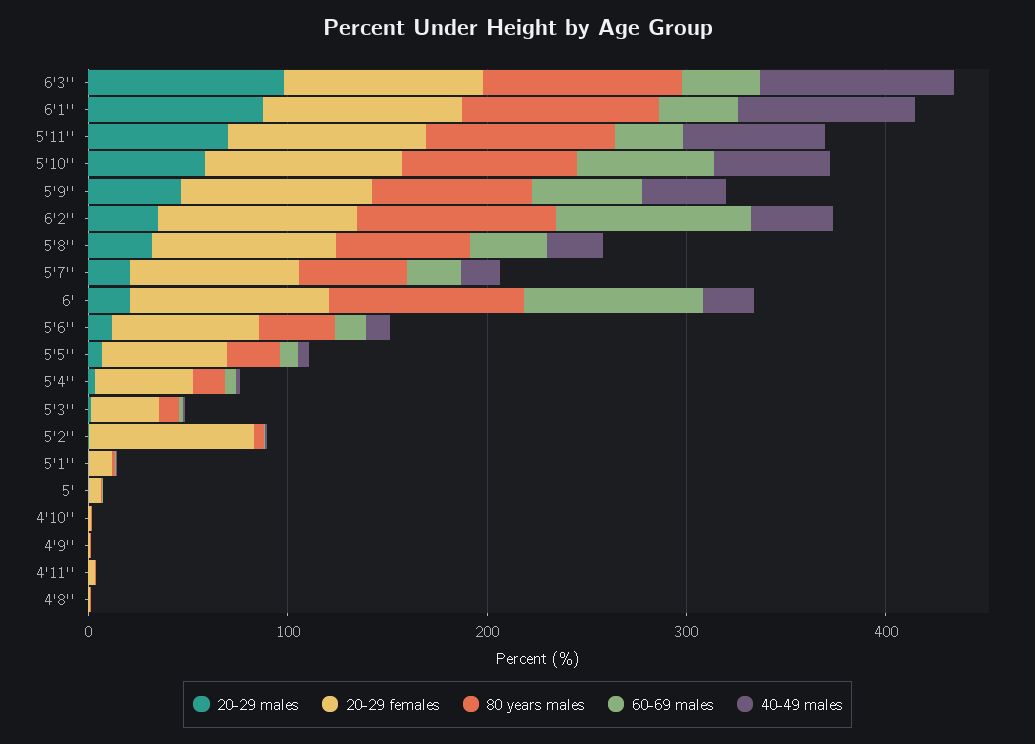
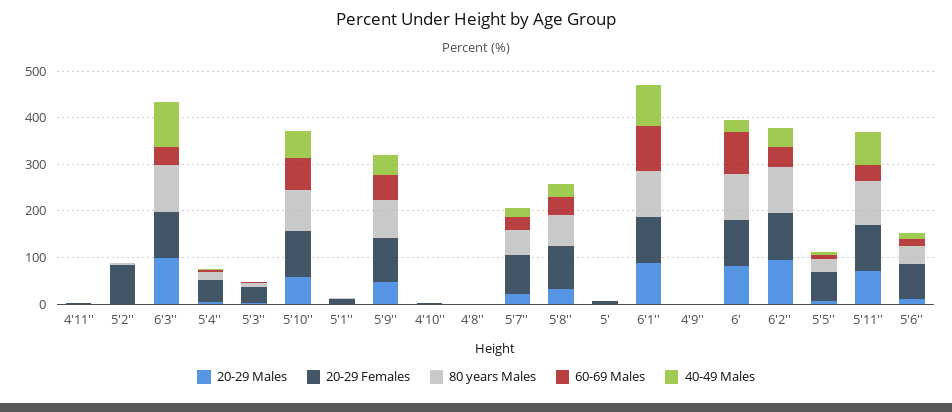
  {
    "20-29 males": {
      "6'3''": 100,
      "6'1''": 80,
      "5'11''": 80,
      "5'10''": 60,
      "5'9''": 40,
-     "6'2''": 40,
+     "6'2''": 100,
      "5'8''": 40,
      "5'7''": 20,
-     "6'": 20,
+     "6'": 80,
      "5'6''": 20,
      "5'5''": 0,
      "5'4''": 0,
      "5'3''": 0,
      "5'2''": 0,
      "5'1''": 0,
      "5'": 0,
      "4'10''": 0,
      "4'9''": 0,
      "4'11''": 0,
      "4'8''": 0
    },
    "20-29 females": {
      "6'3''": 100,
      "6'1''": 100,
      "5'11''": 100,
      "5'10''": 100,
      "5'9''": 100,
      "6'2''": 100,
      "5'8''": 100,
      "5'7''": 80,
      "6'": 100,
      "5'6''": 80,
      "5'5''": 60,
      "5'4''": 40,
      "5'3''": 40,
      "5'2''": 80,
      "5'1''": 20,
      "5'": 0,
      "4'10''": 0,
      "4'9''": 0,
      "4'11''": 0,
      "4'8''": 0
    },
    "80 years males": {
      "6'3''": 100,
      "6'1''": 100,
      "5'11''": 100,
      "5'10''": 80,
      "5'9''": 80,
      "6'2''": 100,
      "5'8''": 60,
      "5'7''": 60,
      "6'": 100,
      "5'6''": 40,
      "5'5''": 20,
      "5'4''": 20,
      "5'3''": 0,
      "5'2''": 0,
      "5'1''": 0,
      "5'": 0,
      "4'10''": 0,
      "4'9''": 0,
      "4'11''": 0,
      "4'8''": 0
    },
    "60-69 males": {
      "6'3''": 40,
-     "6'1''": 40,
+     "6'1''": 100,
      "5'11''": 40,
      "5'10''": 60,
      "5'9''": 60,
-     "6'2''": 100,
+     "6'2''": 40,
      "5'8''": 40,
      "5'7''": 20,
      "6'": 100,
      "5'6''": 20,
      "5'5''": 0,
      "5'4''": 0,
      "5'3''": 0,
      "5'2''": 0,
      "5'1''": 0,
      "5'": 0,
      "4'10''": 0,
      "4'9''": 0,
      "4'11''": 0,
      "4'8''": 0
    },
    "40-49 males": {
      "6'3''": 100,
      "6'1''": 80,
      "5'11''": 80,
      "5'10''": 60,
      "5'9''": 40,
      "6'2''": 40,
      "5'8''": 20,
      "5'7''": 20,
      "6'": 20,
      "5'6''": 20,
      "5'5''": 0,
      "5'4''": 0,
      "5'3''": 0,
      "5'2''": 0,
      "5'1''": 0,
      "5'": 0,
      "4'10''": 0,
      "4'9''": 0,
      "4'11''": 0,
      "4'8''": 0
    }
  }

